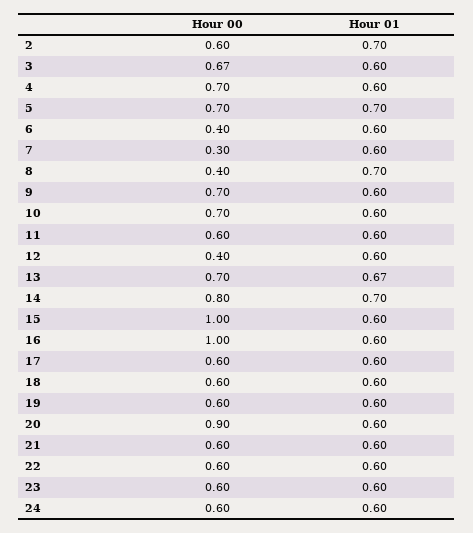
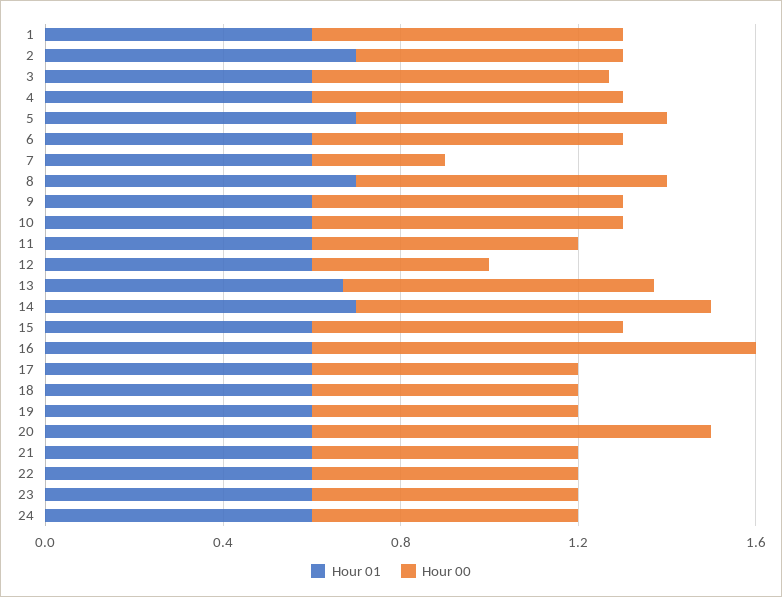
  {
    "Hour 00": {
      "2": 0.6,
      "3": 0.67,
      "4": 0.7,
      "5": 0.7,
-     "6": 0.4,
+     "6": 0.7,
      "7": 0.3,
-     "8": 0.4,
+     "8": 0.7,
      "9": 0.7,
      "10": 0.7,
      "11": 0.6,
      "12": 0.4,
      "13": 0.7,
      "14": 0.8,
-     "15": 1,
+     "15": 0.7,
      "16": 1,
      "17": 0.6,
      "18": 0.6,
      "19": 0.6,
      "20": 0.9,
      "21": 0.6,
      "22": 0.6,
      "23": 0.6,
-     "24": 0.6
+     "24": 0.6,
+     "1": 0.7
    },
    "Hour 01": {
      "2": 0.7,
      "3": 0.6,
      "4": 0.6,
      "5": 0.7,
      "6": 0.6,
      "7": 0.6,
      "8": 0.7,
      "9": 0.6,
      "10": 0.6,
      "11": 0.6,
      "12": 0.6,
      "13": 0.67,
      "14": 0.7,
      "15": 0.6,
      "16": 0.6,
      "17": 0.6,
      "18": 0.6,
      "19": 0.6,
      "20": 0.6,
      "21": 0.6,
      "22": 0.6,
      "23": 0.6,
-     "24": 0.6
+     "24": 0.6,
+     "1": 0.6
    }
  }

